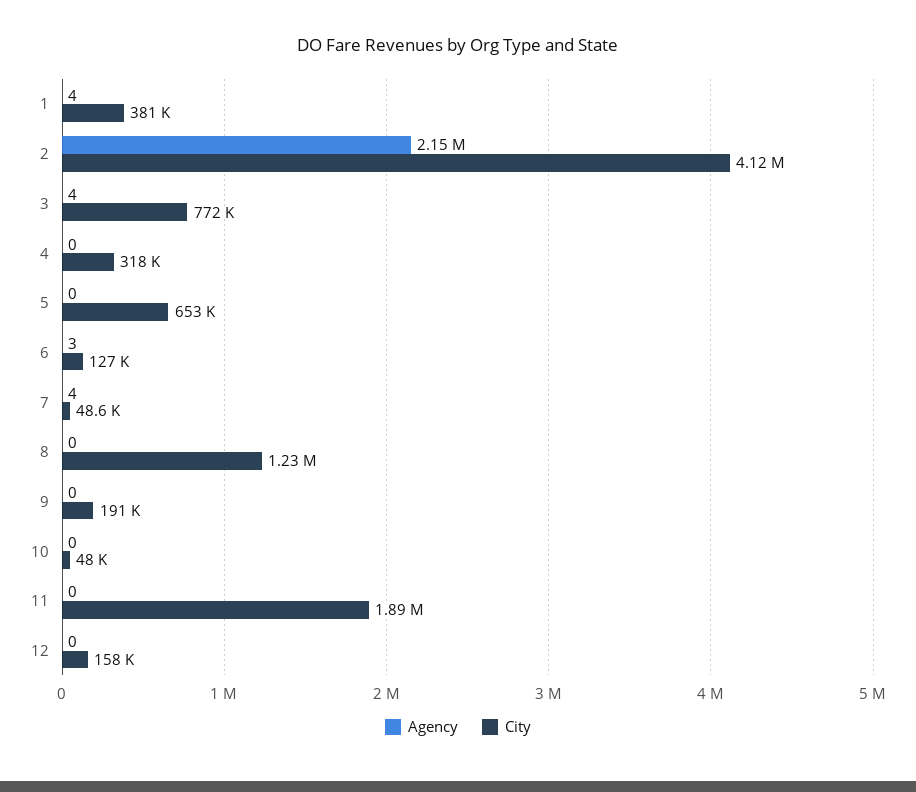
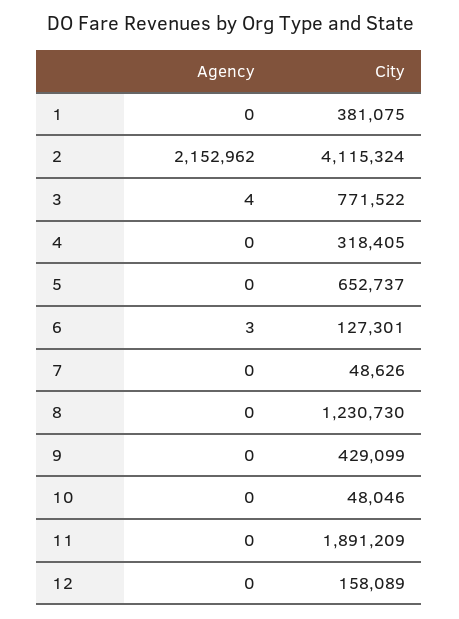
  {
    "Agency": {
-     "1": 4,
+     "1": 0,
      "2": 2152962,
      "3": 4,
      "4": 0,
      "5": 0,
      "6": 3,
-     "7": 4,
+     "7": 0,
      "8": 0,
      "9": 0,
      "10": 0,
      "11": 0,
      "12": 0
    },
    "City": {
      "1": 381075,
      "2": 4115324,
      "3": 771522,
      "4": 318405,
      "5": 652737,
      "6": 127301,
      "7": 48626,
      "8": 1230730,
-     "9": 191000,
+     "9": 429099,
      "10": 48046,
      "11": 1891209,
      "12": 158089
    }
  }

